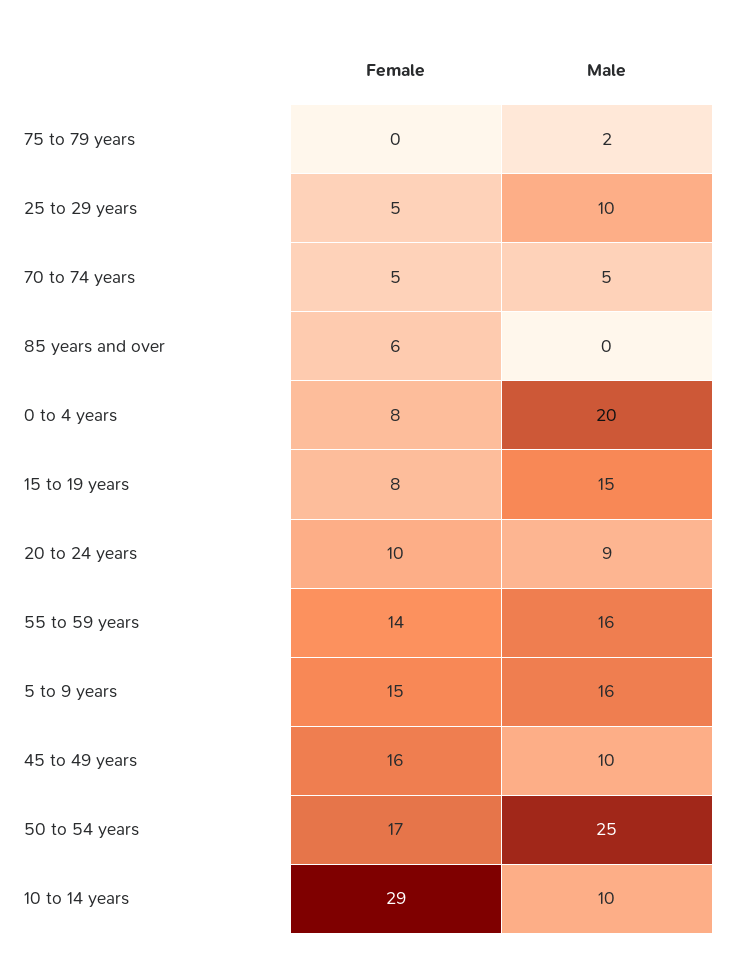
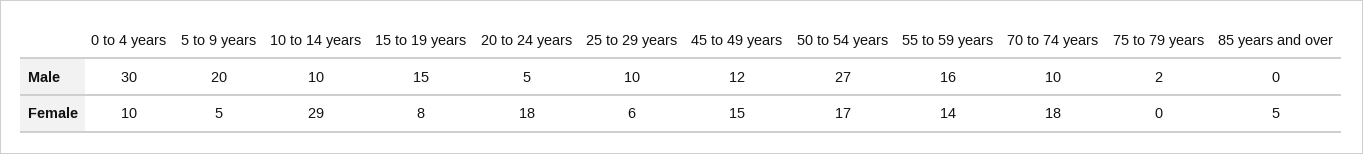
  {
    "Female": {
      "75 to 79 years": 0,
-     "25 to 29 years": 5,
+     "25 to 29 years": 6,
-     "70 to 74 years": 5,
+     "70 to 74 years": 18,
-     "85 years and over": 6,
+     "85 years and over": 5,
-     "0 to 4 years": 8,
+     "0 to 4 years": 10,
      "15 to 19 years": 8,
-     "20 to 24 years": 10,
+     "20 to 24 years": 18,
      "55 to 59 years": 14,
-     "5 to 9 years": 15,
+     "5 to 9 years": 5,
-     "45 to 49 years": 16,
+     "45 to 49 years": 15,
      "50 to 54 years": 17,
      "10 to 14 years": 29
    },
    "Male": {
      "75 to 79 years": 2,
      "25 to 29 years": 10,
-     "70 to 74 years": 5,
+     "70 to 74 years": 10,
      "85 years and over": 0,
-     "0 to 4 years": 20,
+     "0 to 4 years": 30,
      "15 to 19 years": 15,
-     "20 to 24 years": 9,
+     "20 to 24 years": 5,
      "55 to 59 years": 16,
-     "5 to 9 years": 16,
+     "5 to 9 years": 20,
-     "45 to 49 years": 10,
+     "45 to 49 years": 12,
-     "50 to 54 years": 25,
+     "50 to 54 years": 27,
      "10 to 14 years": 10
    }
  }

